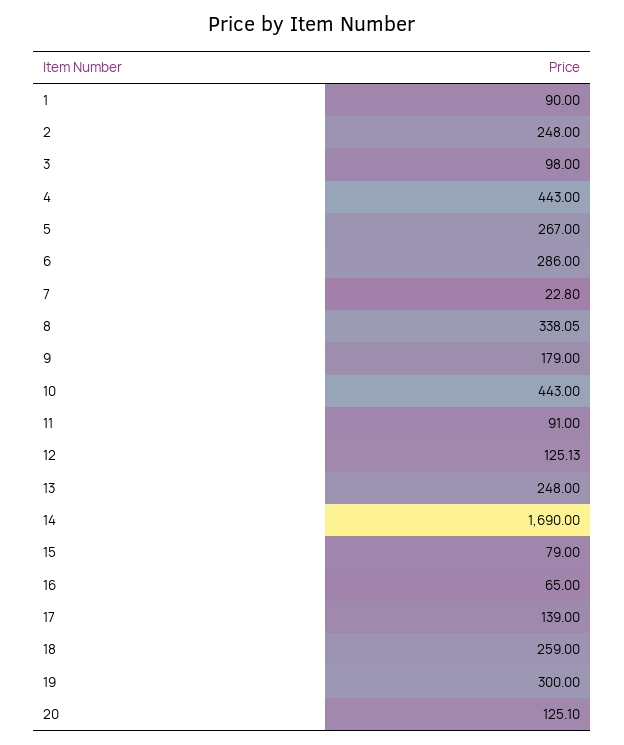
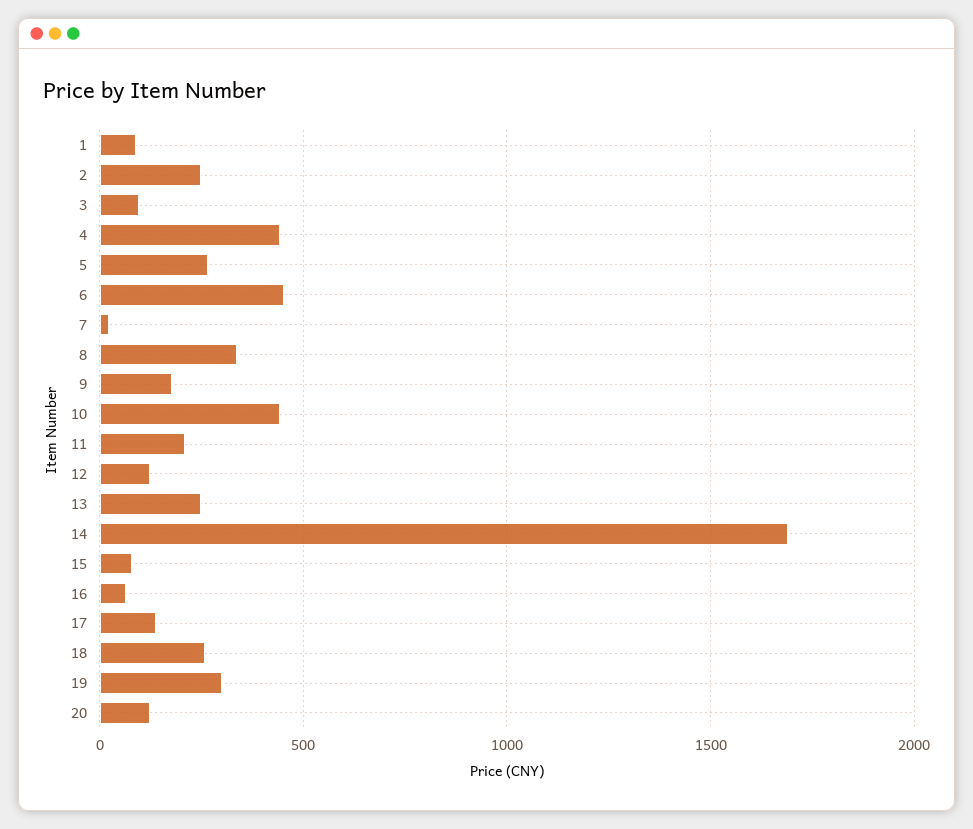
  {
    "1": 90,
    "2": 248,
    "3": 98,
    "4": 443,
    "5": 267,
-   "6": 286,
+   "6": 450,
    "7": 22.8,
    "8": 338.05,
    "9": 179,
    "10": 443,
-   "11": 91,
+   "11": 200,
    "12": 125.13,
    "13": 248,
    "14": 1690,
    "15": 79,
    "16": 65,
    "17": 139,
    "18": 259,
    "19": 300,
    "20": 125.1
  }

